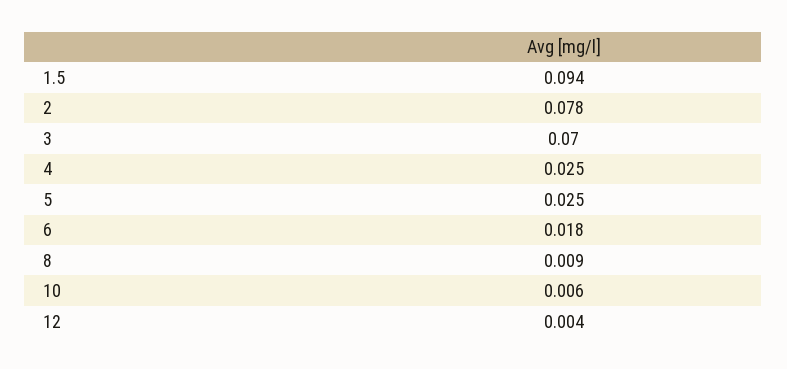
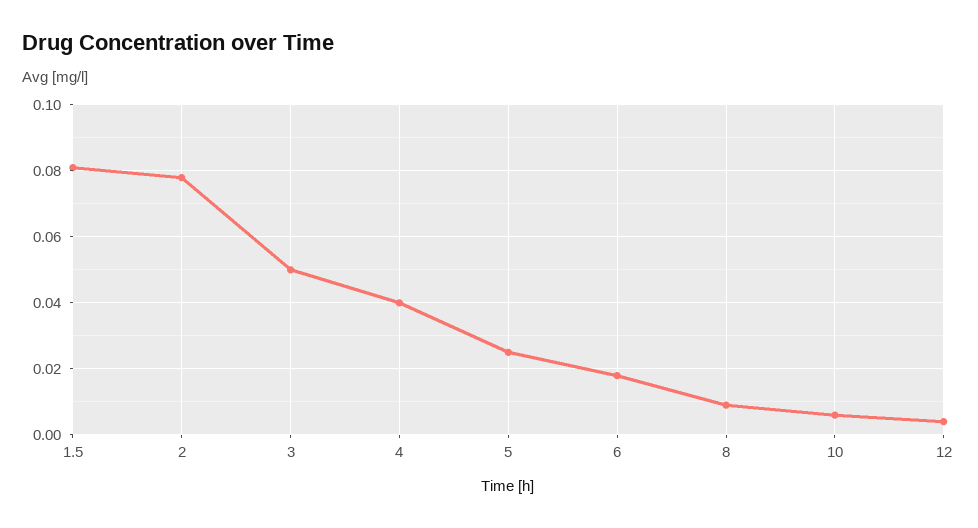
  {
-   "1.5": 0.094,
+   "1.5": 0.08,
    "2": 0.078,
-   "3": 0.07,
+   "3": 0.05,
-   "4": 0.025,
+   "4": 0.04,
    "5": 0.025,
    "6": 0.018,
    "8": 0.009,
    "10": 0.006,
    "12": 0.004
  }

